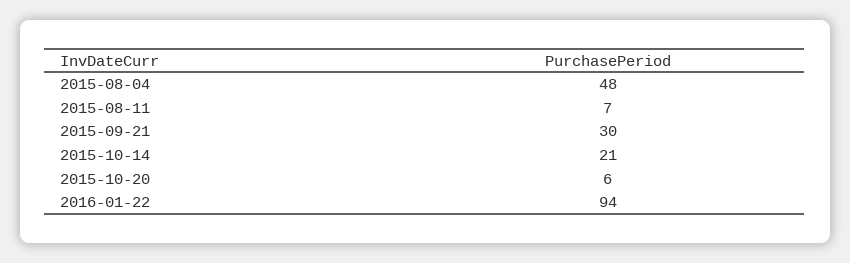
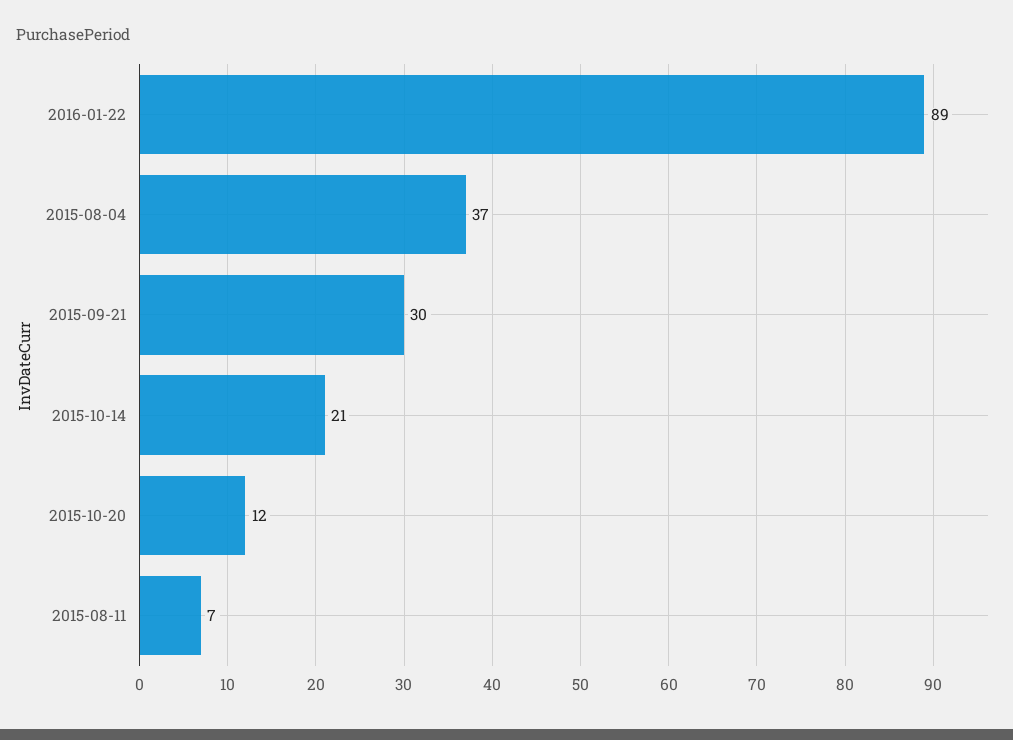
  {
-   "2015-08-04": 48,
+   "2015-08-04": 37,
    "2015-08-11": 7,
    "2015-09-21": 30,
    "2015-10-14": 21,
-   "2015-10-20": 6,
+   "2015-10-20": 12,
-   "2016-01-22": 94
+   "2016-01-22": 89
  }

